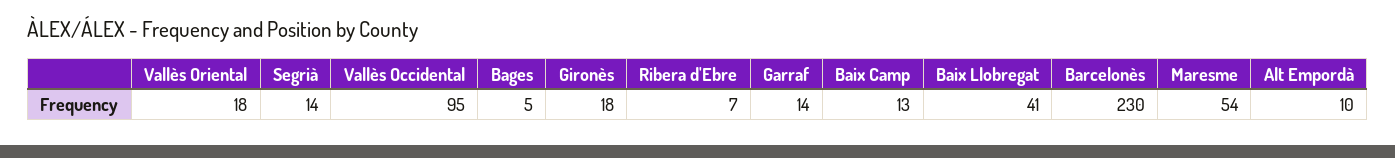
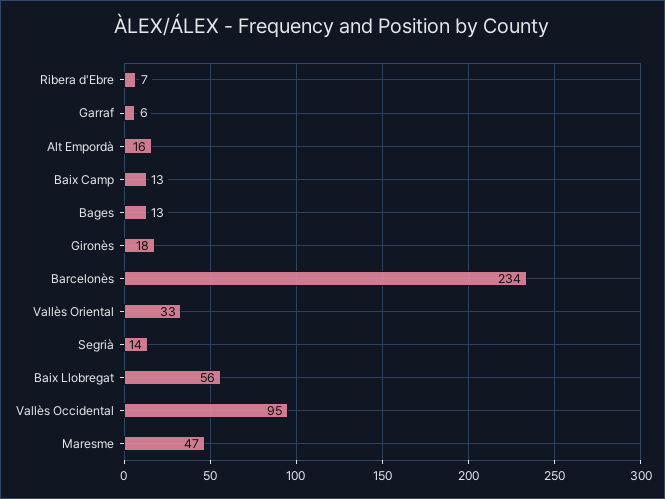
  {
-   "Vallès Oriental": 18,
+   "Vallès Oriental": 33,
    "Segrià": 14,
    "Vallès Occidental": 95,
-   "Bages": 5,
+   "Bages": 13,
    "Gironès": 18,
    "Ribera d'Ebre": 7,
-   "Garraf": 14,
+   "Garraf": 6,
    "Baix Camp": 13,
-   "Baix Llobregat": 41,
+   "Baix Llobregat": 56,
-   "Barcelonès": 230,
+   "Barcelonès": 234,
-   "Maresme": 54,
+   "Maresme": 47,
-   "Alt Empordà": 10
+   "Alt Empordà": 16
  }

